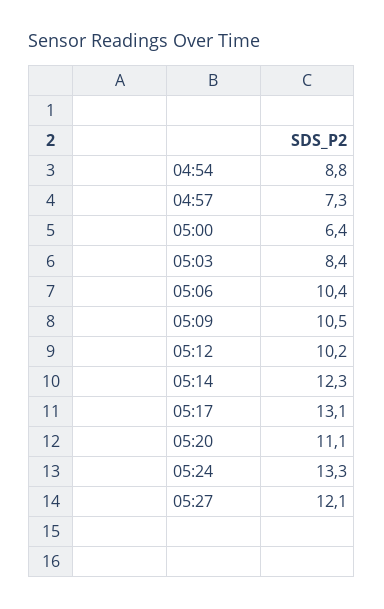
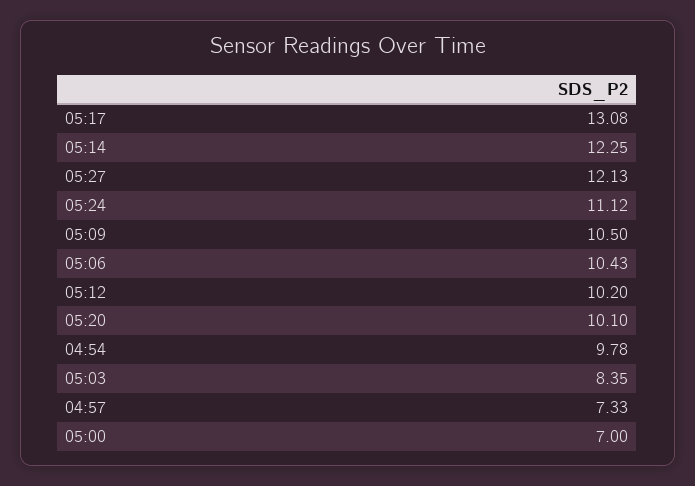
  {
-   "04:54": 8.8,
+   "04:54": 9.78,
    "04:57": 7.33,
-   "05:00": 6.4,
+   "05:00": 7,
    "05:03": 8.35,
    "05:06": 10.43,
    "05:09": 10.5,
    "05:12": 10.2,
    "05:14": 12.25,
    "05:17": 13.08,
-   "05:20": 11.1,
+   "05:20": 10.1,
-   "05:24": 13.3,
+   "05:24": 11.12,
    "05:27": 12.13
  }

